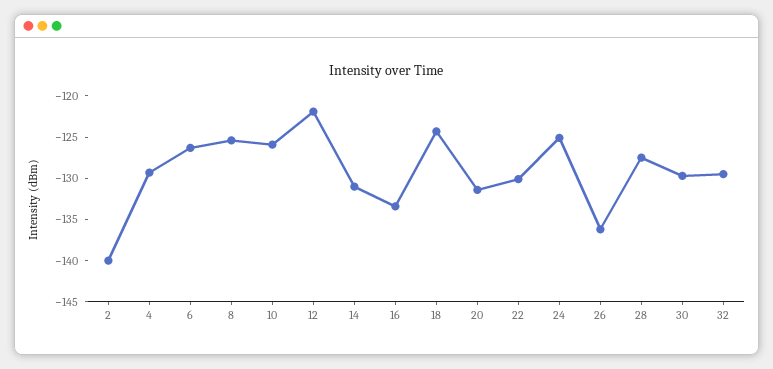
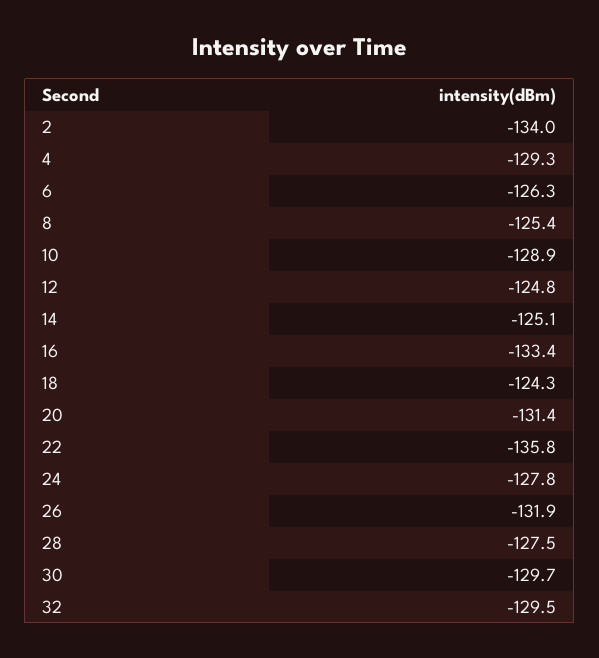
  {
-   "2": -140,
+   "2": -134,
    "4": -129.3,
    "6": -126.3,
    "8": -125.4,
-   "10": -126,
+   "10": -128.9,
-   "12": -122,
+   "12": -124.8,
-   "14": -131,
+   "14": -125.1,
    "16": -133.4,
    "18": -124.3,
    "20": -131.4,
-   "22": -130,
+   "22": -135.8,
-   "24": -125,
+   "24": -127.8,
-   "26": -136,
+   "26": -131.9,
    "28": -127.5,
    "30": -129.7,
    "32": -129.5
  }

